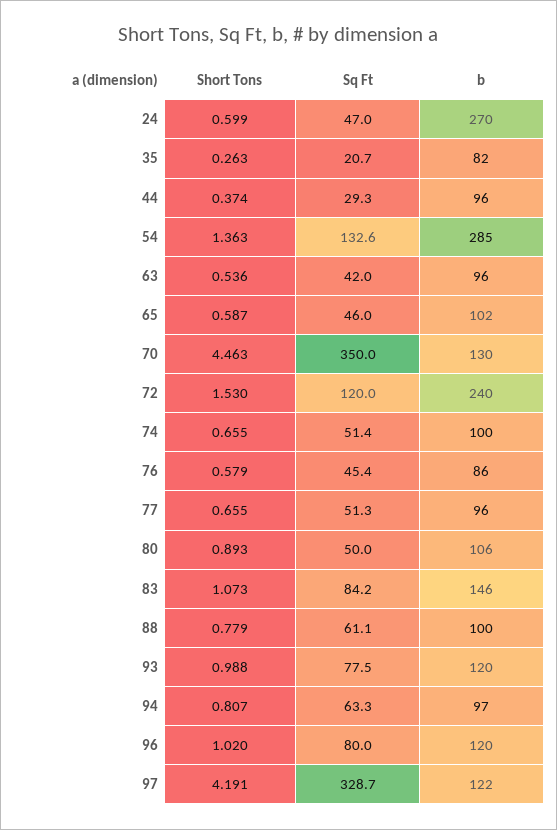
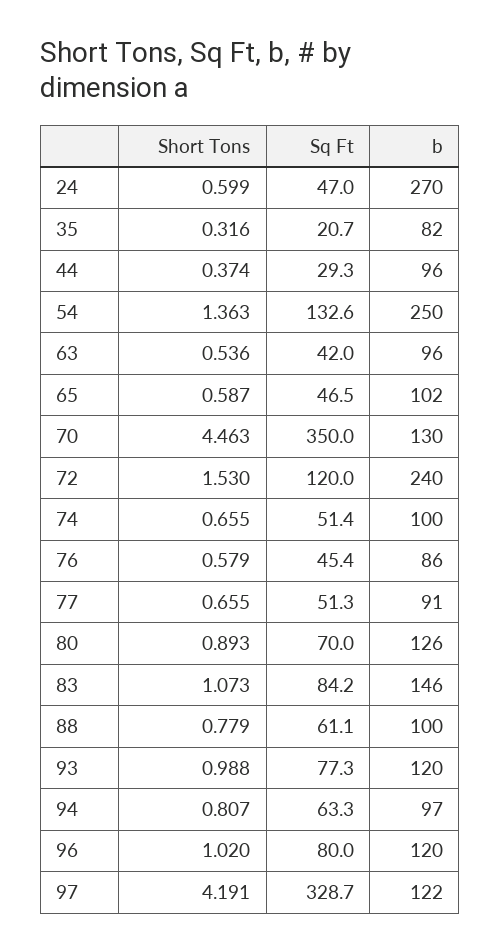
  {
    "Short Tons": {
      "24": 0.599,
-     "35": 0.263,
+     "35": 0.316,
      "44": 0.374,
      "54": 1.363,
      "63": 0.536,
      "65": 0.587,
      "70": 4.463,
      "72": 1.53,
      "74": 0.655,
      "76": 0.579,
      "77": 0.655,
      "80": 0.893,
      "83": 1.073,
      "88": 0.779,
      "93": 0.988,
      "94": 0.807,
      "96": 1.02,
      "97": 4.191
    },
    "Sq Ft": {
      "24": 47,
      "35": 20.7,
      "44": 29.3,
      "54": 132.6,
      "63": 42,
-     "65": 46,
+     "65": 46.5,
      "70": 350,
      "72": 120,
      "74": 51.4,
      "76": 45.4,
      "77": 51.3,
-     "80": 50,
+     "80": 70,
      "83": 84.2,
      "88": 61.1,
-     "93": 77.5,
+     "93": 77.3,
      "94": 63.3,
      "96": 80,
      "97": 328.7
    },
    "b": {
      "24": 270,
      "35": 82,
      "44": 96,
-     "54": 285,
+     "54": 250,
      "63": 96,
      "65": 102,
      "70": 130,
      "72": 240,
      "74": 100,
      "76": 86,
-     "77": 96,
+     "77": 91,
-     "80": 106,
+     "80": 126,
      "83": 146,
      "88": 100,
      "93": 120,
      "94": 97,
      "96": 120,
      "97": 122
    }
  }

